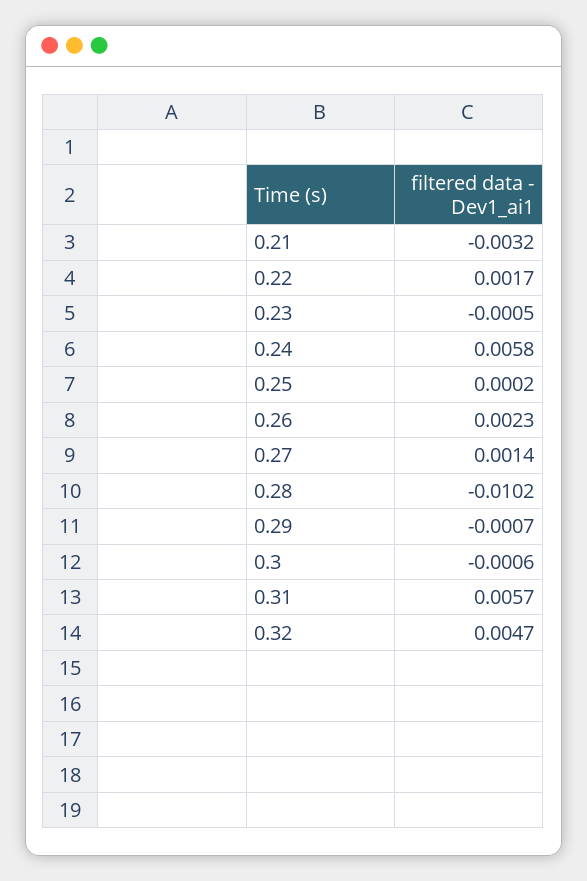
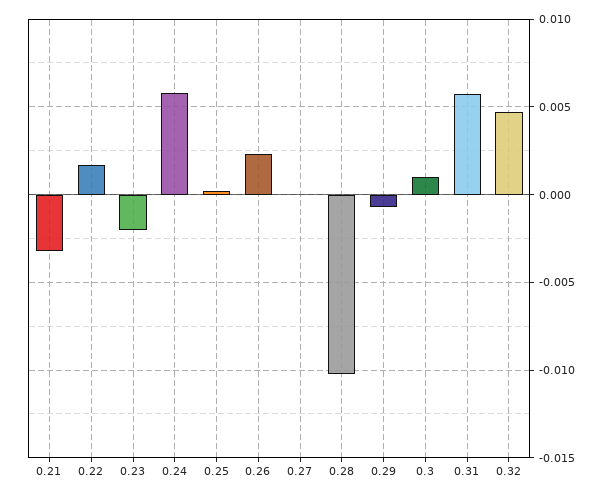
  {
    "0.21": -0.0032,
    "0.22": 0.0017,
-   "0.23": -0.0005,
+   "0.23": -0.002,
    "0.24": 0.0058,
    "0.25": 0.0002,
    "0.26": 0.0023,
-   "0.27": 0.0014,
+   "0.27": 0,
    "0.28": -0.0102,
    "0.29": -0.0007,
-   "0.3": -0.0006,
+   "0.3": 0.001,
    "0.31": 0.0057,
    "0.32": 0.0047
  }

